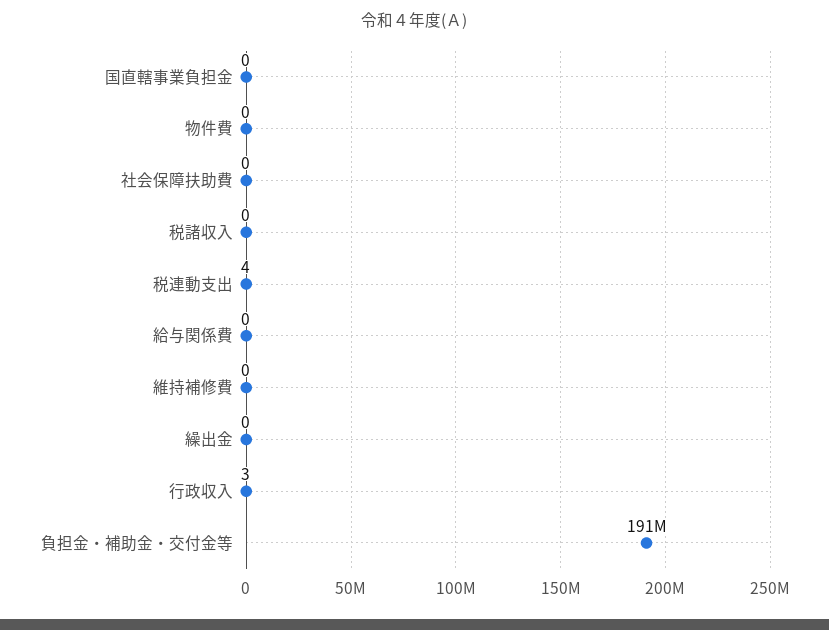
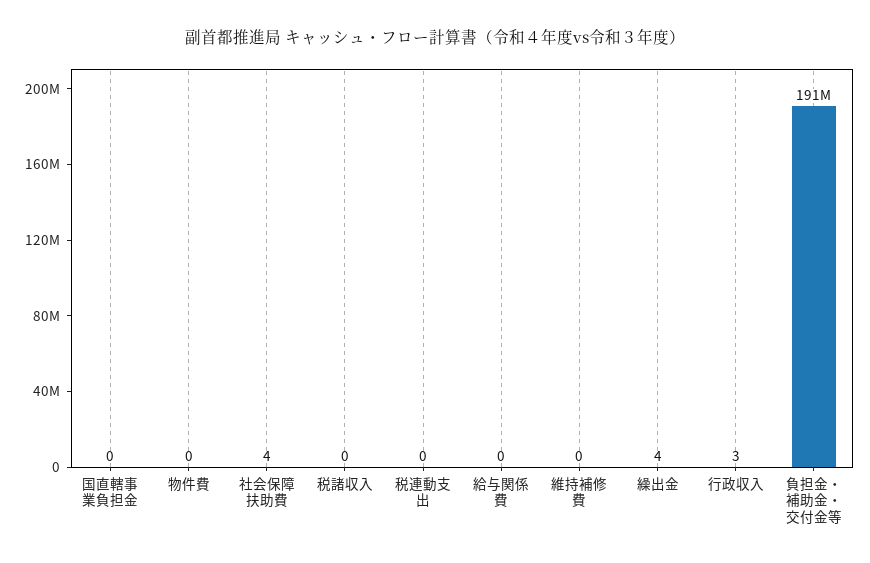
  {
    "国直轄事業負担金": 0,
    "物件費": 0,
-   "社会保障扶助費": 0,
+   "社会保障扶助費": 4,
    "税諸収入": 0,
-   "税連動支出": 4,
+   "税連動支出": 0,
    "給与関係費": 0,
    "維持補修費": 0,
-   "繰出金": 0,
+   "繰出金": 4,
    "行政収入": 3,
    "負担金・補助金・交付金等": 191000000
  }

